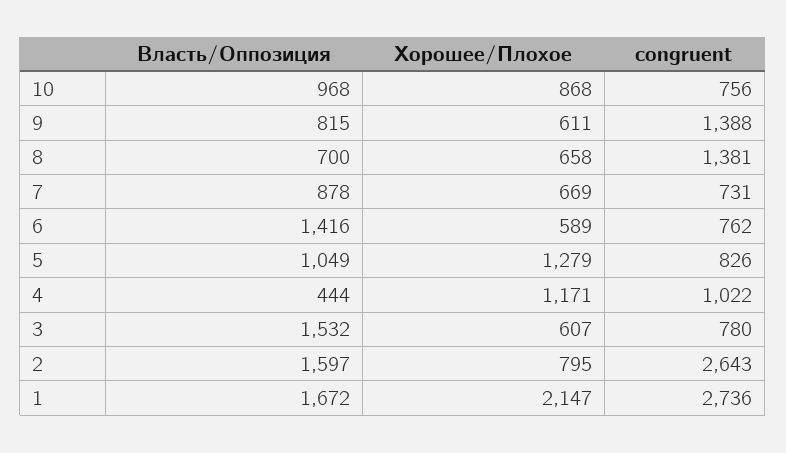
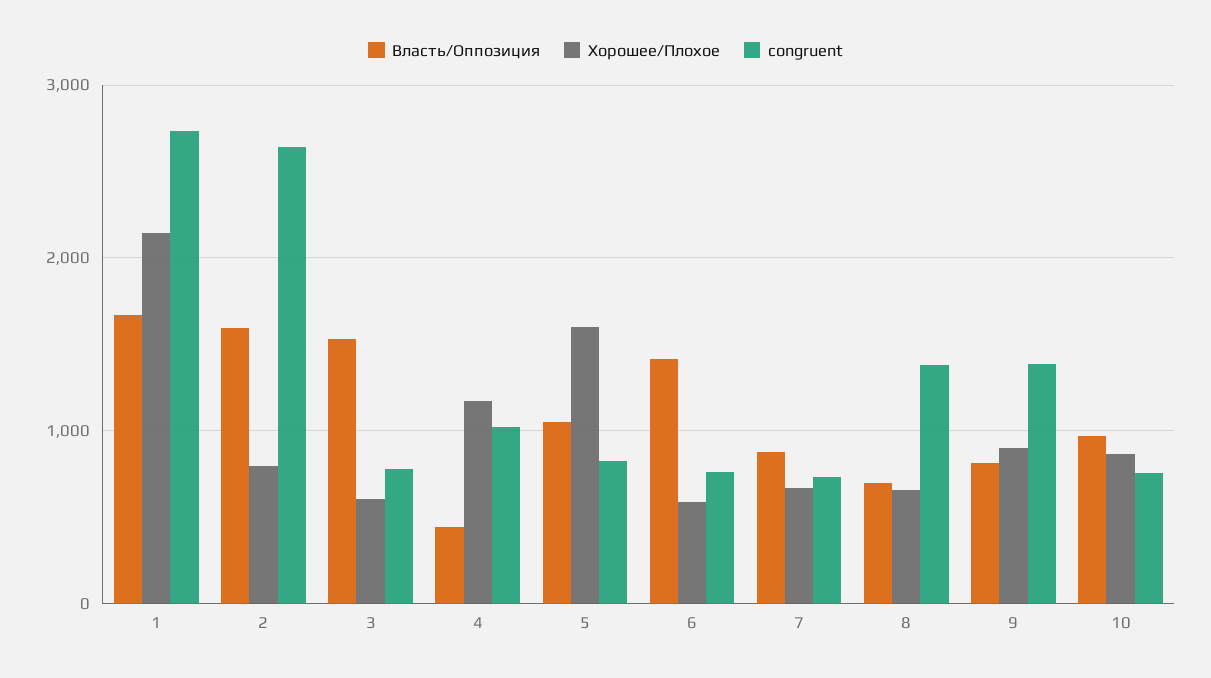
  {
    "Власть/Оппозиция": {
      "10": 968,
      "9": 815,
      "8": 700,
      "7": 878,
      "6": 1416,
      "5": 1049,
      "4": 444,
      "3": 1532,
      "2": 1597,
      "1": 1672
    },
    "Хорошее/Плохое": {
      "10": 868,
-     "9": 611,
+     "9": 900,
      "8": 658,
      "7": 669,
      "6": 589,
-     "5": 1279,
+     "5": 1600,
      "4": 1171,
      "3": 607,
      "2": 795,
      "1": 2147
    },
    "congruent": {
      "10": 756,
      "9": 1388,
      "8": 1381,
      "7": 731,
      "6": 762,
      "5": 826,
      "4": 1022,
      "3": 780,
      "2": 2643,
      "1": 2736
    }
  }

